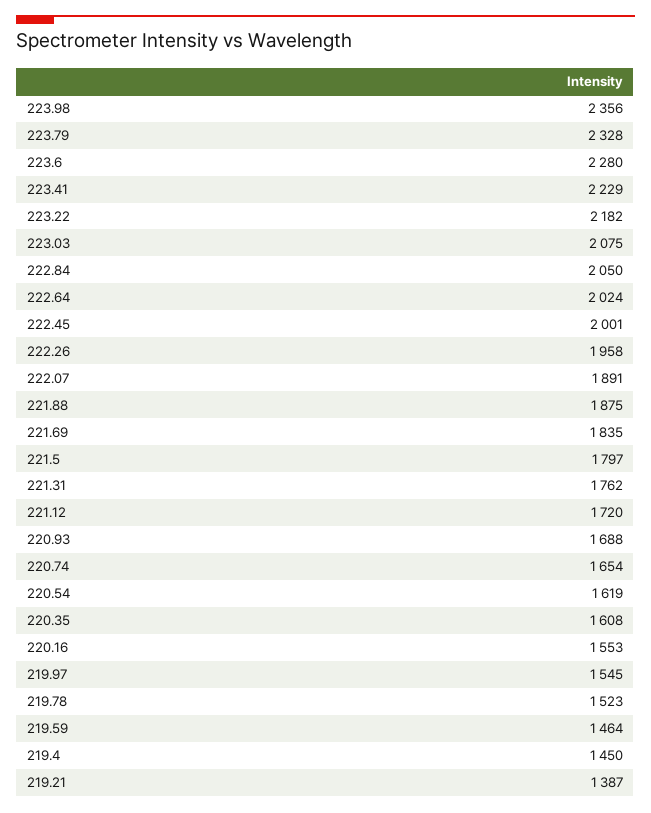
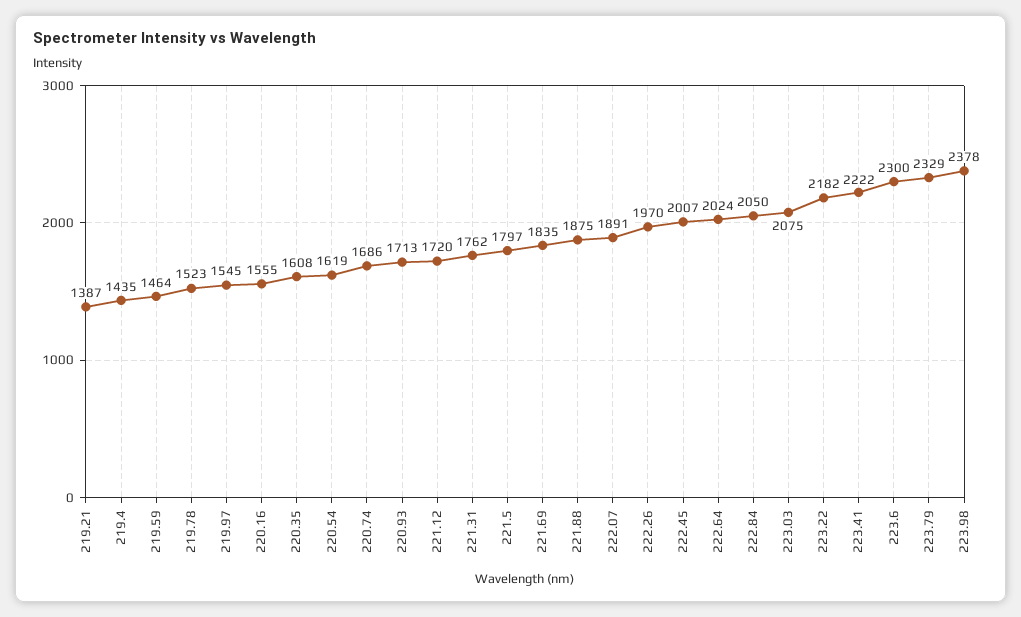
  {
-   "223.98": 2356,
+   "223.98": 2378,
-   "223.79": 2328,
+   "223.79": 2329,
-   "223.6": 2280,
+   "223.6": 2300,
-   "223.41": 2229,
+   "223.41": 2222,
    "223.22": 2182,
    "223.03": 2075,
    "222.84": 2050,
    "222.64": 2024,
-   "222.45": 2001,
+   "222.45": 2007,
-   "222.26": 1958,
+   "222.26": 1970,
    "222.07": 1891,
    "221.88": 1875,
    "221.69": 1835,
    "221.5": 1797,
    "221.31": 1762,
    "221.12": 1720,
-   "220.93": 1688,
+   "220.93": 1713,
-   "220.74": 1654,
+   "220.74": 1686,
    "220.54": 1619,
    "220.35": 1608,
-   "220.16": 1553,
+   "220.16": 1555,
    "219.97": 1545,
    "219.78": 1523,
    "219.59": 1464,
-   "219.4": 1450,
+   "219.4": 1435,
    "219.21": 1387
  }

